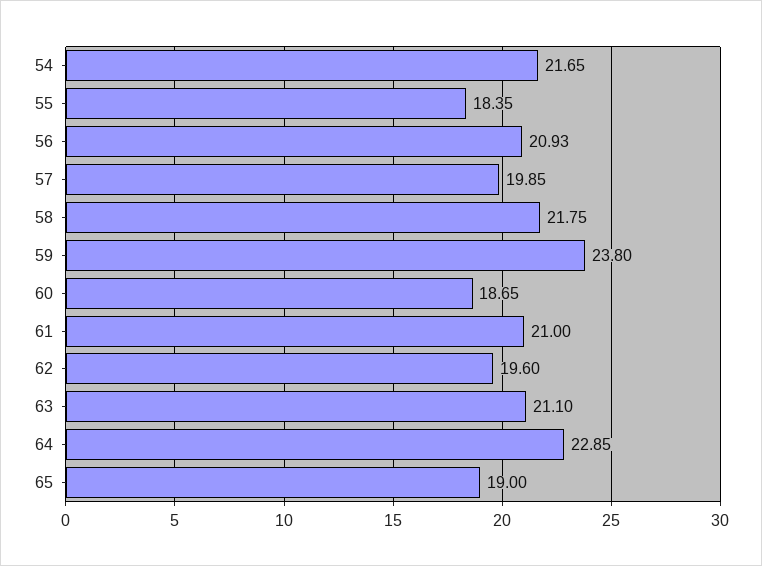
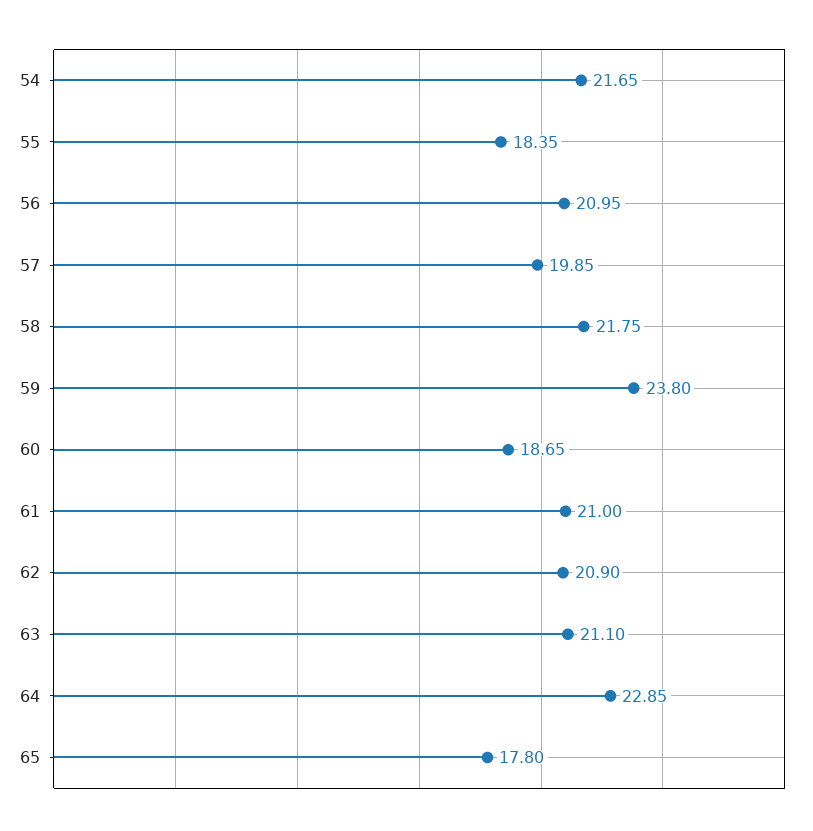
  {
    "54": 21.65,
    "55": 18.35,
-   "56": 20.93,
+   "56": 20.95,
    "57": 19.85,
    "58": 21.75,
    "59": 23.8,
    "60": 18.65,
    "61": 21,
-   "62": 19.6,
+   "62": 20.9,
    "63": 21.1,
    "64": 22.85,
-   "65": 19
+   "65": 17.8
  }

